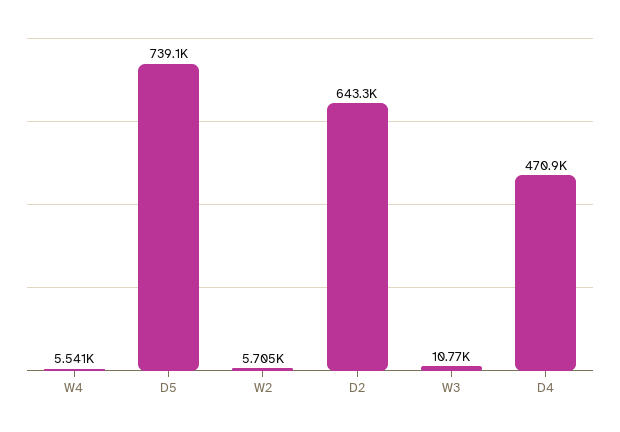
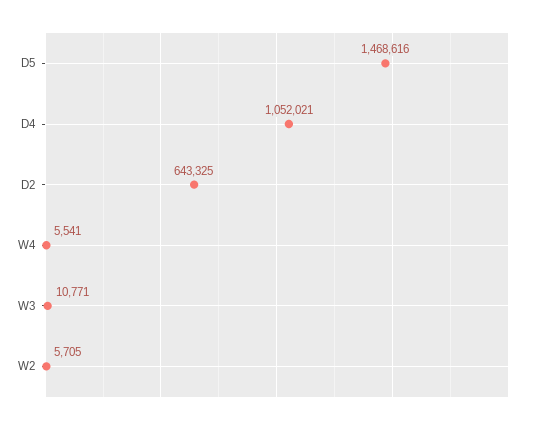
  {
    "W4": 5541,
-   "D5": 739100,
+   "D5": 1468616,
    "W2": 5705,
    "D2": 643325,
    "W3": 10771,
-   "D4": 470900
+   "D4": 1052021
  }

